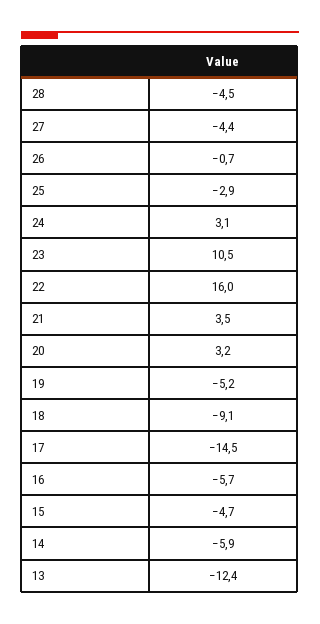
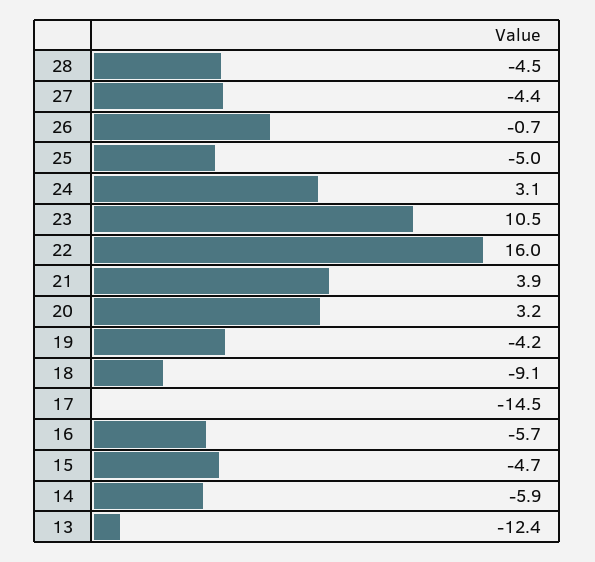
  {
    "28": -4.5,
    "27": -4.4,
    "26": -0.7,
-   "25": -2.9,
+   "25": -5,
    "24": 3.1,
    "23": 10.5,
    "22": 16,
-   "21": 3.5,
+   "21": 3.9,
    "20": 3.2,
-   "19": -5.2,
+   "19": -4.2,
    "18": -9.1,
    "17": -14.5,
    "16": -5.7,
    "15": -4.7,
    "14": -5.9,
    "13": -12.4
  }

